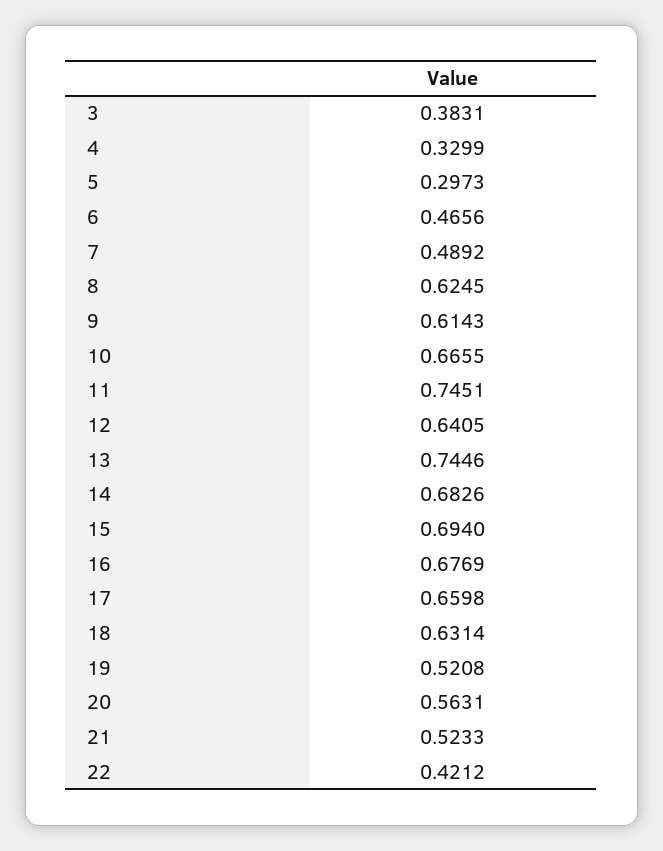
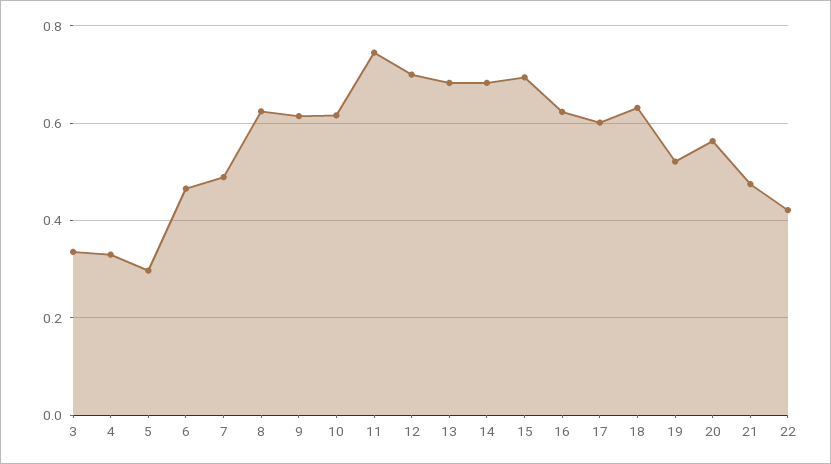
  {
-   "3": 0.3831,
+   "3": 0.34,
    "4": 0.3299,
    "5": 0.2973,
    "6": 0.4656,
    "7": 0.4892,
    "8": 0.6245,
    "9": 0.6143,
-   "10": 0.6655,
+   "10": 0.62,
    "11": 0.7451,
-   "12": 0.6405,
+   "12": 0.7,
-   "13": 0.7446,
+   "13": 0.68,
    "14": 0.6826,
    "15": 0.694,
-   "16": 0.6769,
+   "16": 0.62,
-   "17": 0.6598,
+   "17": 0.6,
    "18": 0.6314,
    "19": 0.5208,
    "20": 0.5631,
-   "21": 0.5233,
+   "21": 0.48,
    "22": 0.4212
  }

